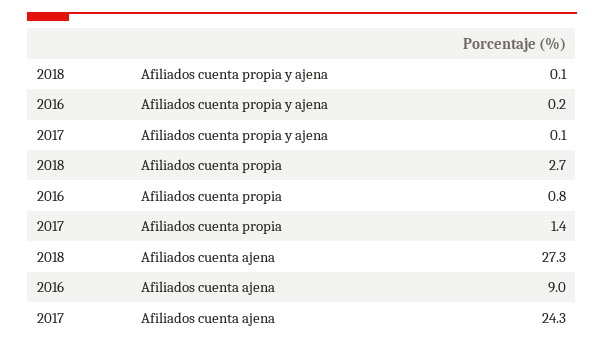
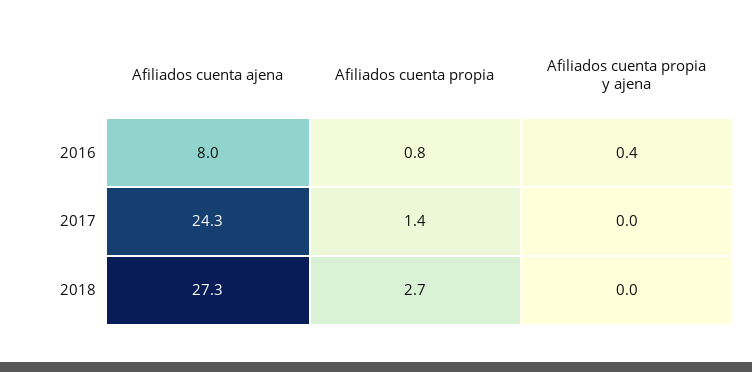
  {
    "2018": {
-     "Afiliados cuenta propia y ajena": 0.1,
+     "Afiliados cuenta propia y ajena": 0,
      "Afiliados cuenta propia": 2.7,
      "Afiliados cuenta ajena": 27.3
    },
    "2016": {
-     "Afiliados cuenta propia y ajena": 0.2,
+     "Afiliados cuenta propia y ajena": 0.4,
      "Afiliados cuenta propia": 0.8,
-     "Afiliados cuenta ajena": 9
+     "Afiliados cuenta ajena": 8
    },
    "2017": {
-     "Afiliados cuenta propia y ajena": 0.1,
+     "Afiliados cuenta propia y ajena": 0,
      "Afiliados cuenta propia": 1.4,
      "Afiliados cuenta ajena": 24.3
    }
  }

